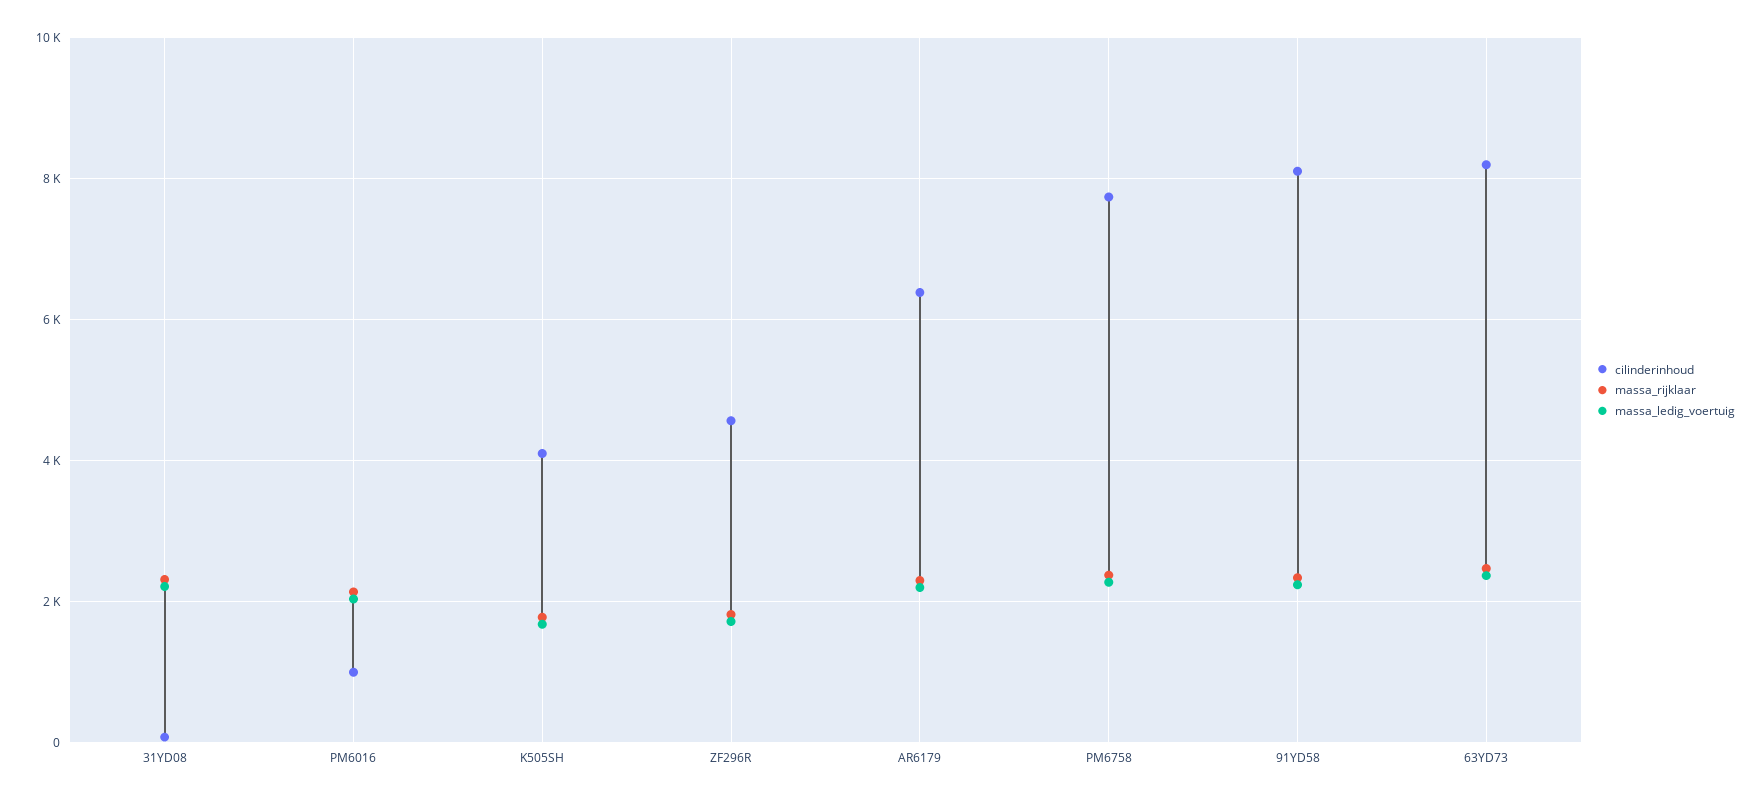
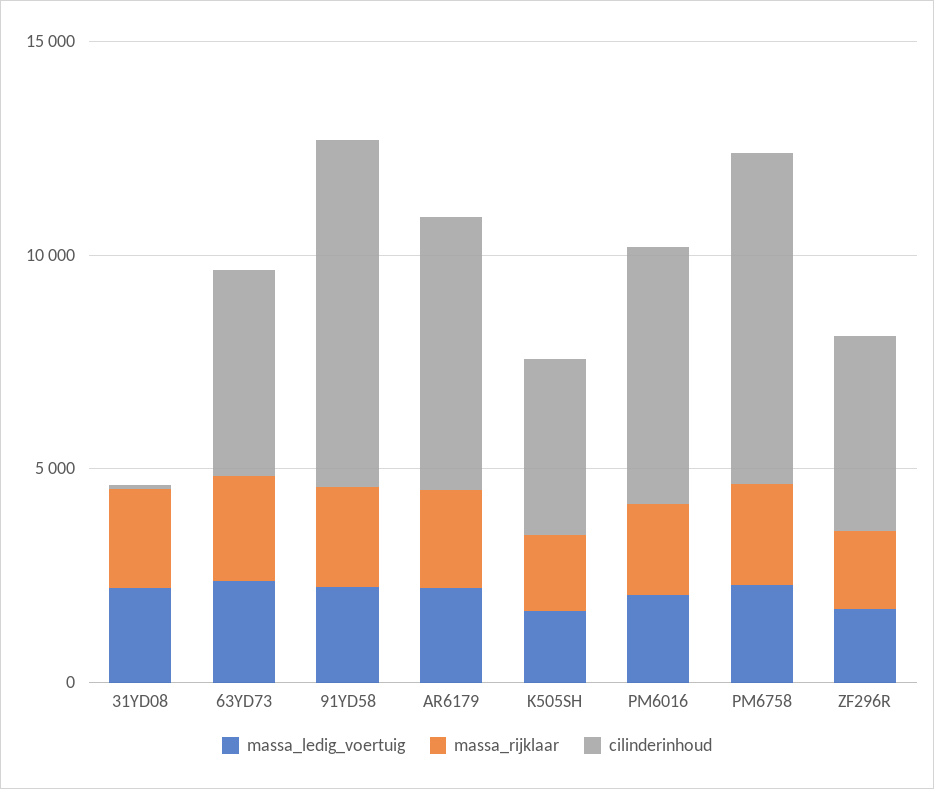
  {
    "cilinderinhoud": {
      "31YD08": 0,
-     "PM6016": 1000,
+     "PM6016": 6000,
      "K505SH": 4200,
      "ZF296R": 4600,
      "AR6179": 6400,
      "PM6758": 7800,
      "91YD58": 8200,
-     "63YD73": 8200
+     "63YD73": 5000
    },
    "massa_rijklaar": {
      "31YD08": 2400,
      "PM6016": 2200,
      "K505SH": 1800,
      "ZF296R": 1800,
      "AR6179": 2400,
      "PM6758": 2400,
      "91YD58": 2400,
      "63YD73": 2400
    },
    "massa_ledig_voertuig": {
      "31YD08": 2200,
      "PM6016": 2000,
      "K505SH": 1600,
      "ZF296R": 1800,
      "AR6179": 2200,
      "PM6758": 2200,
      "91YD58": 2200,
      "63YD73": 2400
    }
  }

